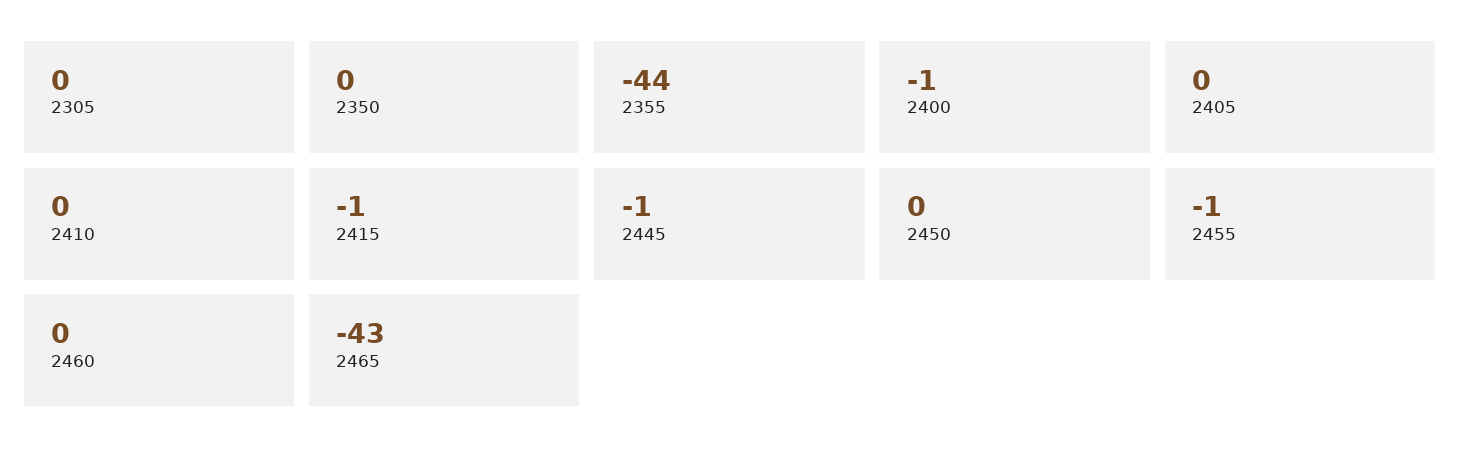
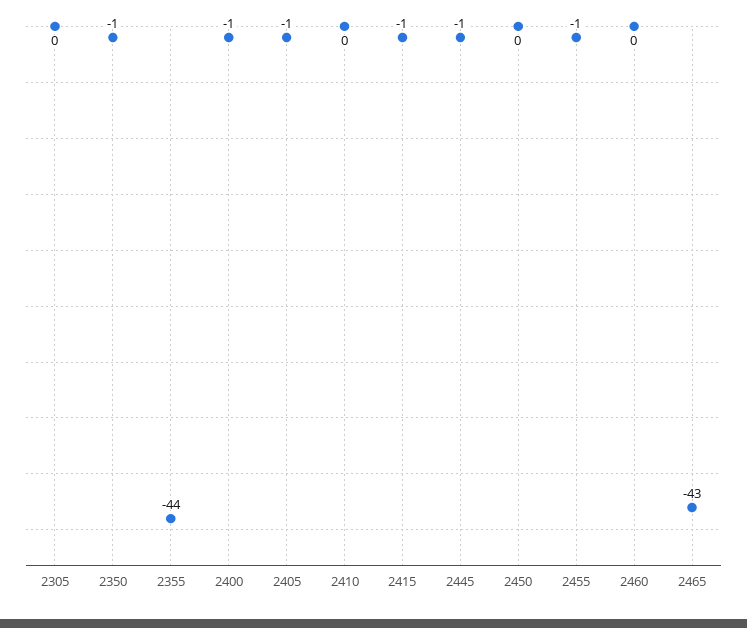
  {
    "2305": 0,
-   "2350": 0,
+   "2350": -1,
    "2355": -44,
    "2400": -1,
-   "2405": 0,
+   "2405": -1,
    "2410": 0,
    "2415": -1,
    "2445": -1,
    "2450": 0,
    "2455": -1,
    "2460": 0,
    "2465": -43
  }

